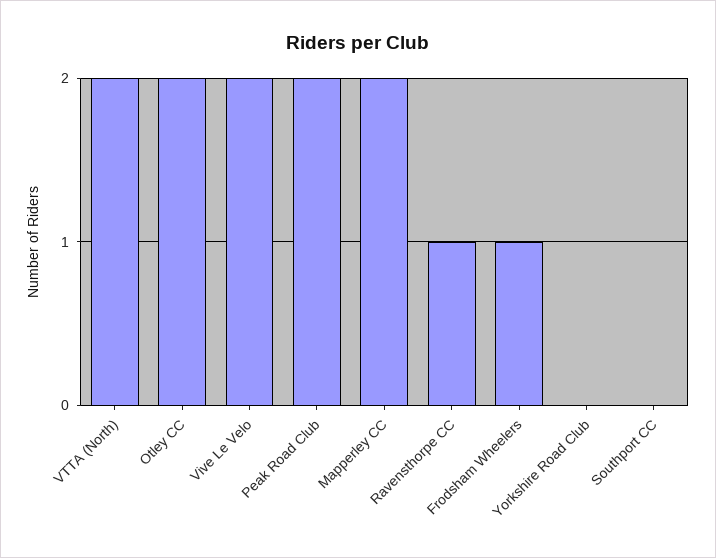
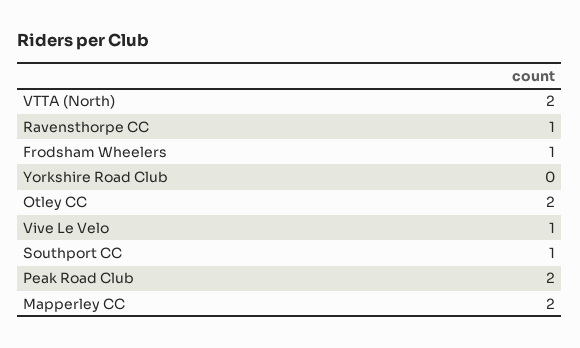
  {
    "VTTA (North)": 2,
    "Otley CC": 2,
-   "Vive Le Velo": 2,
+   "Vive Le Velo": 1,
    "Peak Road Club": 2,
    "Mapperley CC": 2,
    "Ravensthorpe CC": 1,
    "Frodsham Wheelers": 1,
    "Yorkshire Road Club": 0,
-   "Southport CC": 0
+   "Southport CC": 1
  }

